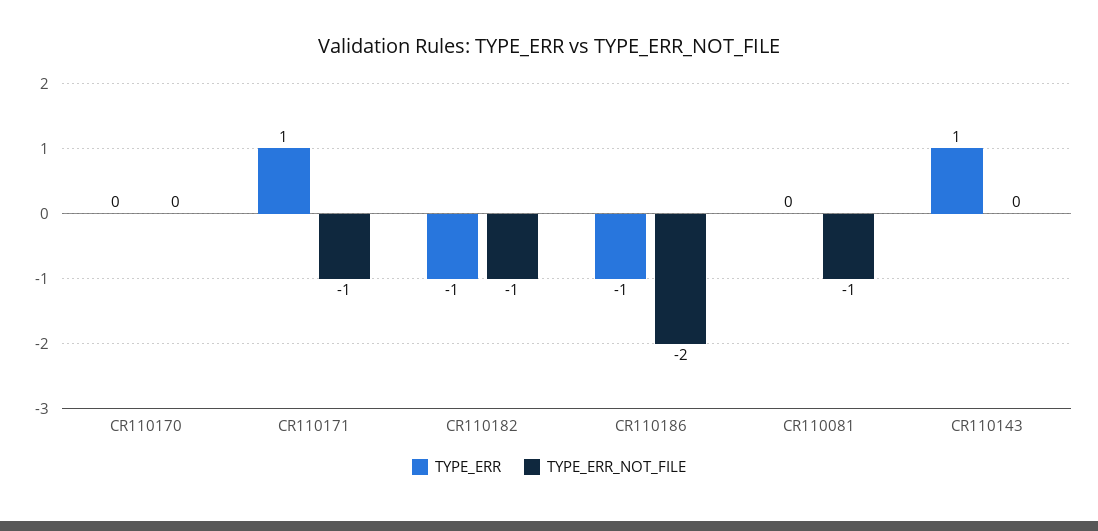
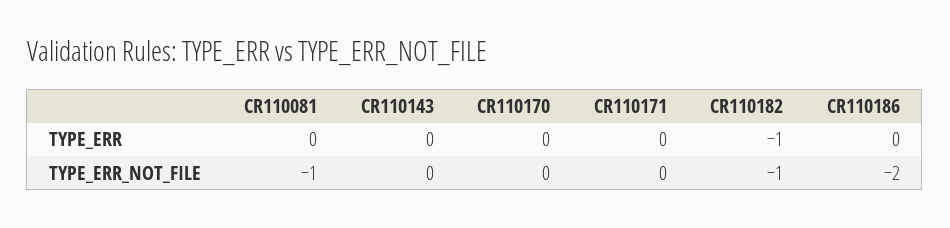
  {
    "TYPE_ERR": {
      "CR110170": 0,
-     "CR110171": 1,
+     "CR110171": 0,
      "CR110182": -1,
-     "CR110186": -1,
+     "CR110186": 0,
      "CR110081": 0,
-     "CR110143": 1
+     "CR110143": 0
    },
    "TYPE_ERR_NOT_FILE": {
      "CR110170": 0,
-     "CR110171": -1,
+     "CR110171": 0,
      "CR110182": -1,
      "CR110186": -2,
      "CR110081": -1,
      "CR110143": 0
    }
  }

